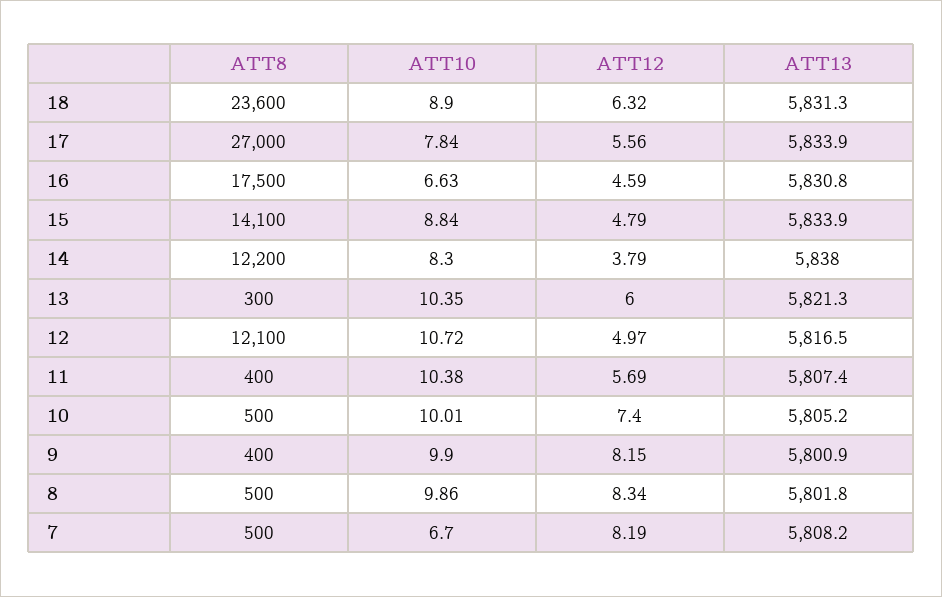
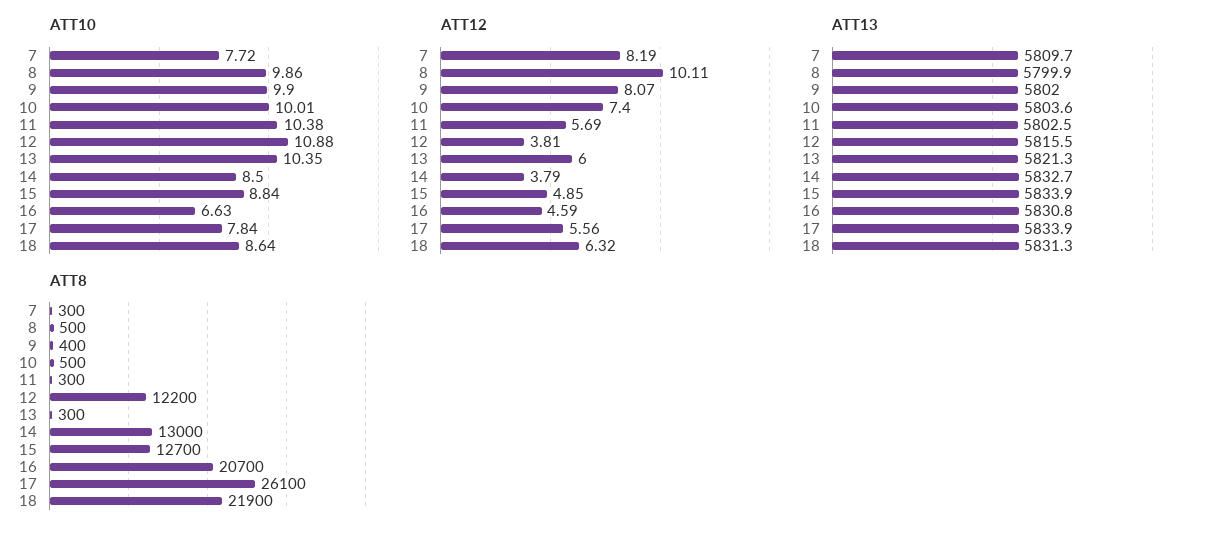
  {
    "ATT8": {
-     "18": 23600,
+     "18": 21900,
-     "17": 27000,
+     "17": 26100,
-     "16": 17500,
+     "16": 20700,
-     "15": 14100,
+     "15": 12700,
-     "14": 12200,
+     "14": 13000,
      "13": 300,
-     "12": 12100,
+     "12": 12200,
-     "11": 400,
+     "11": 300,
      "10": 500,
      "9": 400,
      "8": 500,
-     "7": 500
+     "7": 300
    },
    "ATT10": {
-     "18": 8.9,
+     "18": 8.64,
      "17": 7.84,
      "16": 6.63,
      "15": 8.84,
-     "14": 8.3,
+     "14": 8.5,
      "13": 10.35,
-     "12": 10.72,
+     "12": 10.88,
      "11": 10.38,
      "10": 10.01,
      "9": 9.9,
      "8": 9.86,
-     "7": 6.7
+     "7": 7.72
    },
    "ATT12": {
      "18": 6.32,
      "17": 5.56,
      "16": 4.59,
-     "15": 4.79,
+     "15": 4.85,
      "14": 3.79,
      "13": 6,
-     "12": 4.97,
+     "12": 3.81,
      "11": 5.69,
      "10": 7.4,
-     "9": 8.15,
+     "9": 8.07,
-     "8": 8.34,
+     "8": 10.11,
      "7": 8.19
    },
    "ATT13": {
      "18": 5831.3,
      "17": 5833.9,
      "16": 5830.8,
      "15": 5833.9,
-     "14": 5838,
+     "14": 5832.7,
      "13": 5821.3,
-     "12": 5816.5,
+     "12": 5815.5,
-     "11": 5807.4,
+     "11": 5802.5,
-     "10": 5805.2,
+     "10": 5803.6,
-     "9": 5800.9,
+     "9": 5802,
-     "8": 5801.8,
+     "8": 5799.9,
-     "7": 5808.2
+     "7": 5809.7
    }
  }

